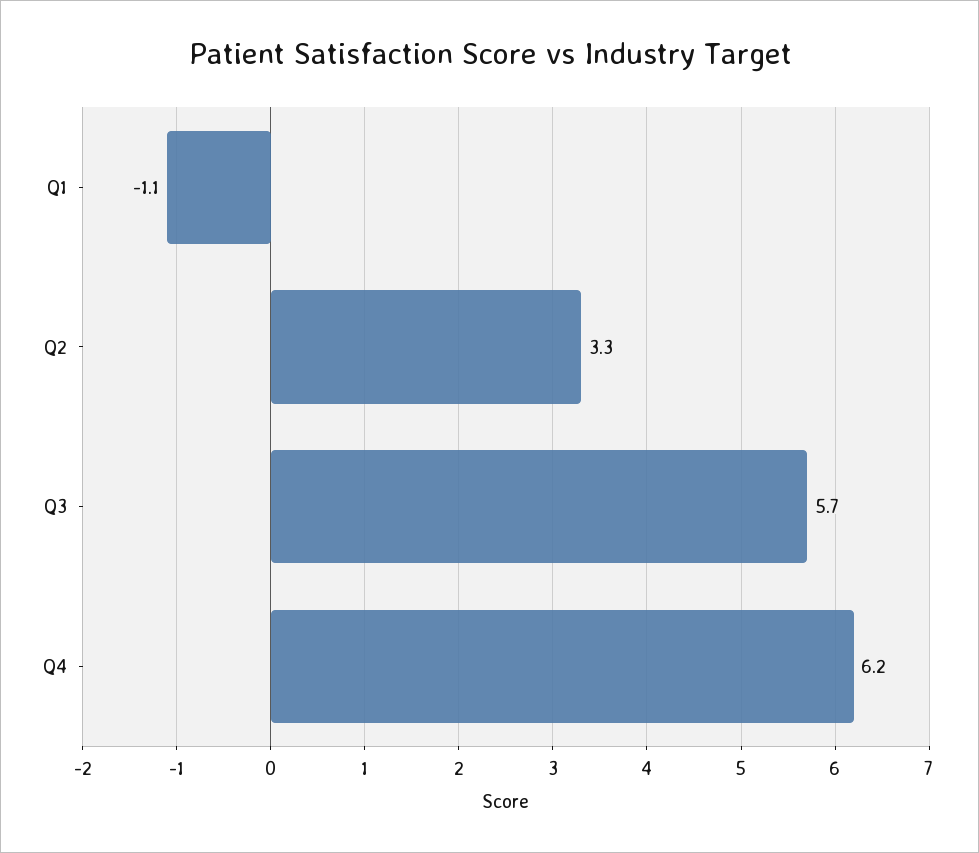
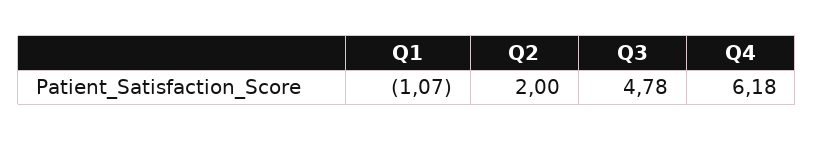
  {
    "Q1": -1.07,
-   "Q2": 3.3,
+   "Q2": 2,
-   "Q3": 5.7,
+   "Q3": 4.78,
    "Q4": 6.18
  }

